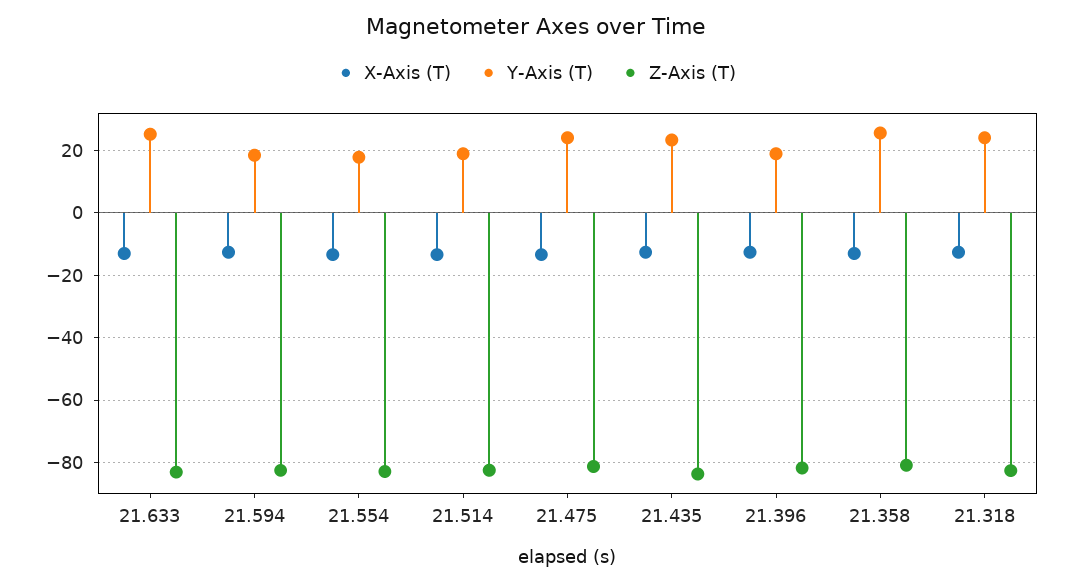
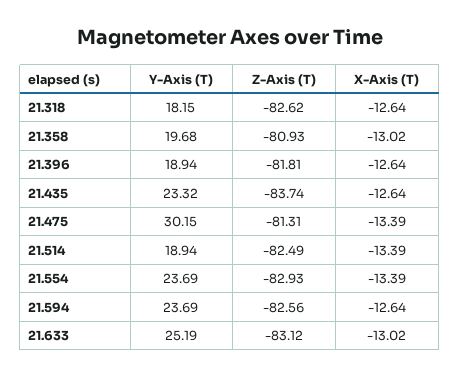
  {
    "X-Axis (T)": {
      "21.633": -13.02,
      "21.594": -12.64,
      "21.554": -13.39,
      "21.514": -13.39,
      "21.475": -13.39,
      "21.435": -12.64,
      "21.396": -12.64,
      "21.358": -13.02,
      "21.318": -12.64
    },
    "Y-Axis (T)": {
      "21.633": 25.19,
-     "21.594": 18,
+     "21.594": 23.69,
-     "21.554": 18,
+     "21.554": 23.69,
      "21.514": 18.94,
-     "21.475": 24,
+     "21.475": 30.15,
      "21.435": 23.32,
      "21.396": 18.94,
-     "21.358": 26,
+     "21.358": 19.68,
-     "21.318": 24
+     "21.318": 18.15
    },
    "Z-Axis (T)": {
      "21.633": -83.12,
      "21.594": -82.56,
      "21.554": -82.93,
      "21.514": -82.49,
      "21.475": -81.31,
      "21.435": -83.74,
      "21.396": -81.81,
      "21.358": -80.93,
      "21.318": -82.62
    }
  }

